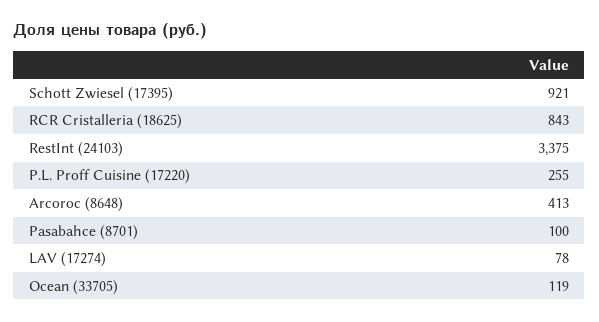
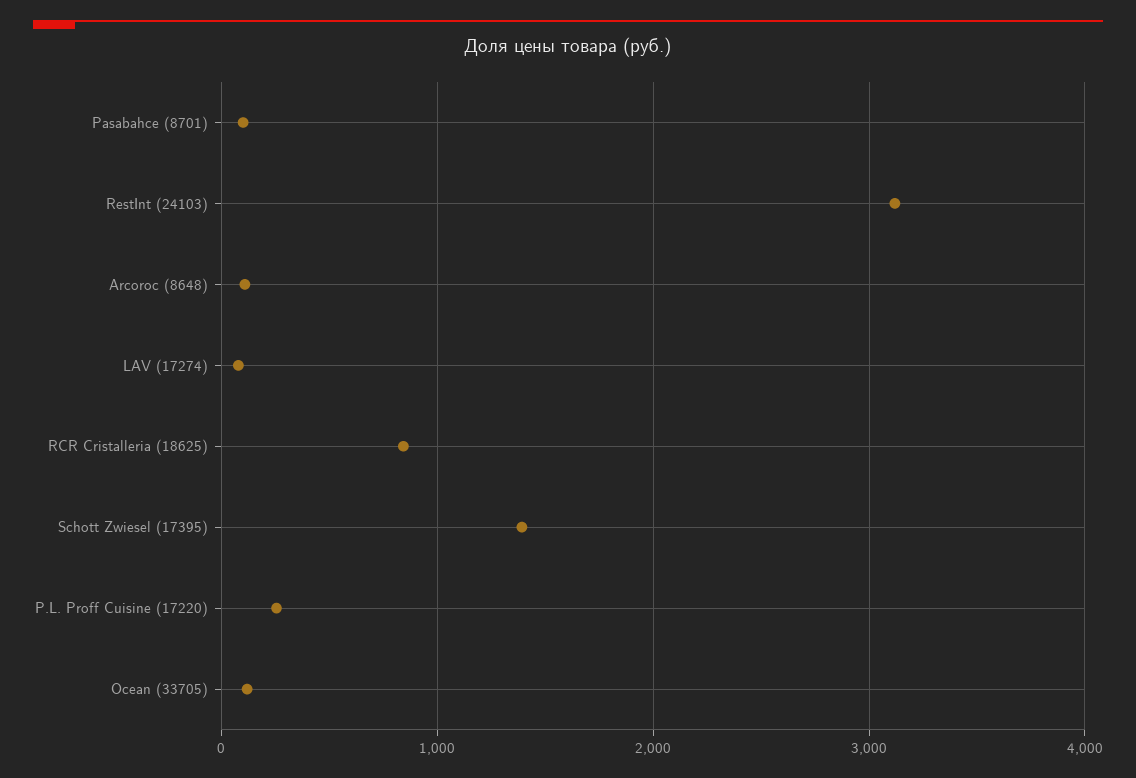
  {
-   "Schott Zwiesel (17395)": 921,
+   "Schott Zwiesel (17395)": 1400,
    "RCR Cristalleria (18625)": 843,
-   "RestInt (24103)": 3375,
+   "RestInt (24103)": 3100,
    "P.L. Proff Cuisine (17220)": 255,
-   "Arcoroc (8648)": 413,
+   "Arcoroc (8648)": 100,
    "Pasabahce (8701)": 100,
    "LAV (17274)": 78,
    "Ocean (33705)": 119
  }

